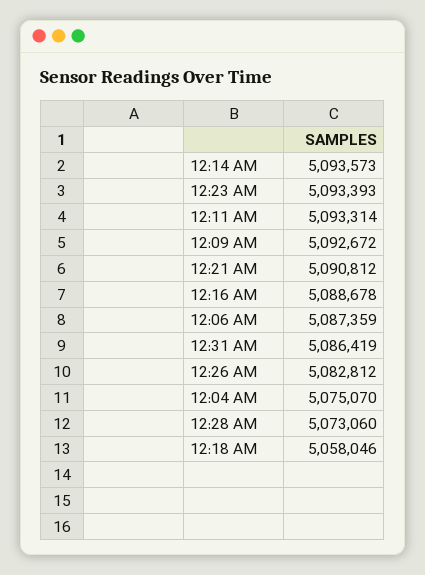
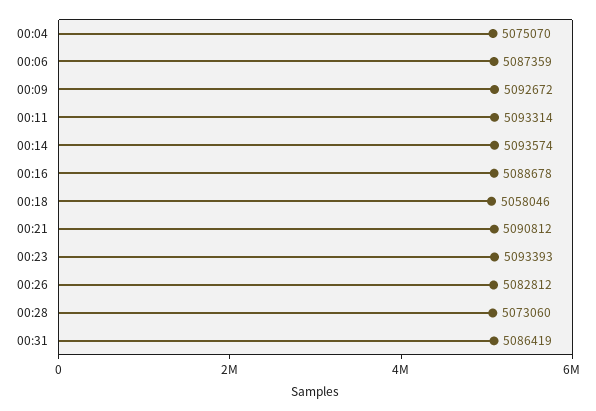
  {
-   "12:14 AM": 5093573,
+   "12:14 AM": 5093574,
    "12:23 AM": 5093393,
    "12:11 AM": 5093314,
    "12:09 AM": 5092672,
    "12:21 AM": 5090812,
    "12:16 AM": 5088678,
    "12:06 AM": 5087359,
    "12:31 AM": 5086419,
    "12:26 AM": 5082812,
    "12:04 AM": 5075070,
    "12:28 AM": 5073060,
    "12:18 AM": 5058046
  }

